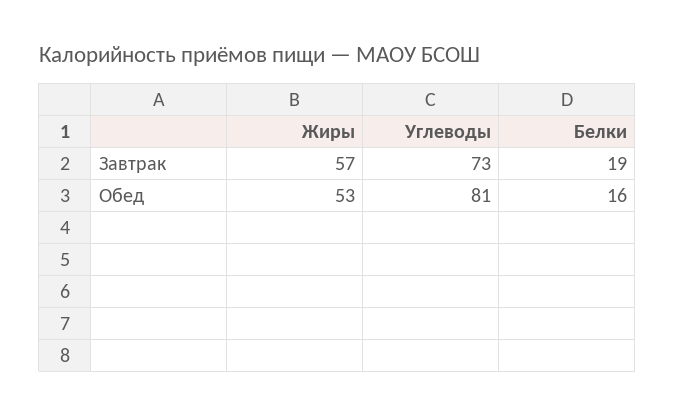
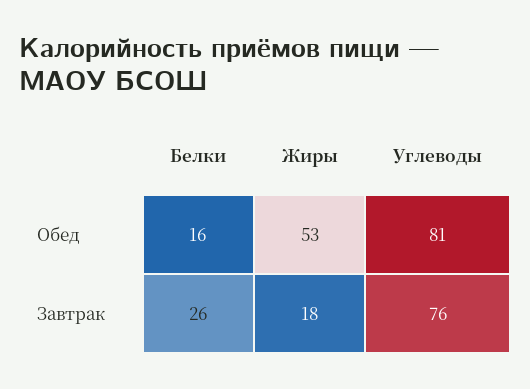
  {
    "Жиры": {
-     "Завтрак": 57,
+     "Завтрак": 18,
      "Обед": 53
    },
    "Углеводы": {
-     "Завтрак": 73,
+     "Завтрак": 76,
      "Обед": 81
    },
    "Белки": {
-     "Завтрак": 19,
+     "Завтрак": 26,
      "Обед": 16
    }
  }

